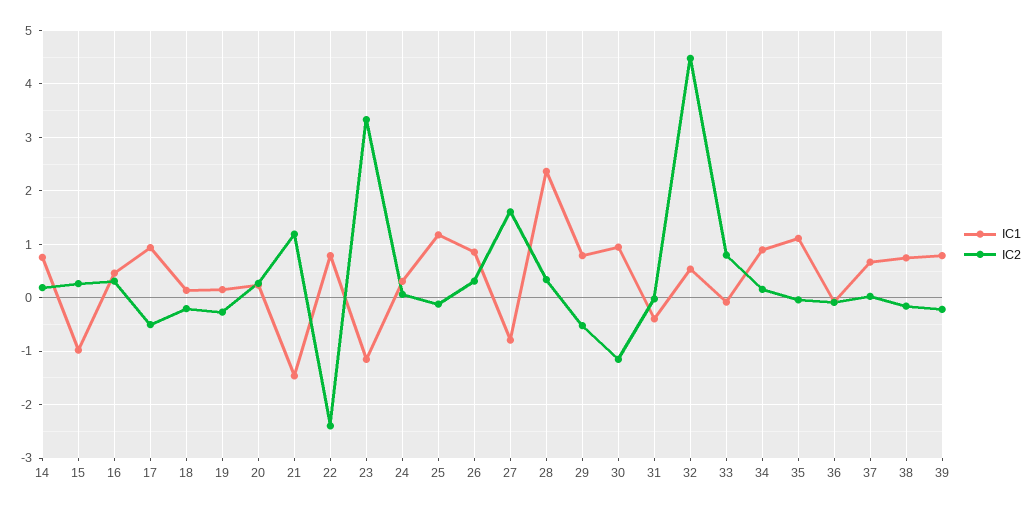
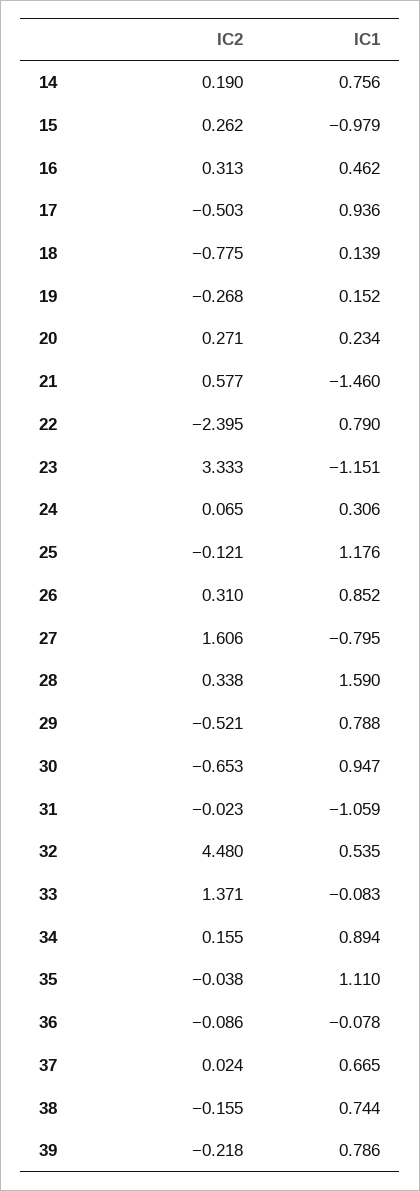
  {
    "IC1": {
      "14": 0.756,
      "15": -0.979,
      "16": 0.462,
      "17": 0.936,
      "18": 0.139,
      "19": 0.152,
      "20": 0.234,
      "21": -1.46,
      "22": 0.79,
      "23": -1.151,
      "24": 0.306,
      "25": 1.176,
      "26": 0.852,
      "27": -0.795,
-     "28": 2.4,
+     "28": 1.59,
      "29": 0.788,
      "30": 0.947,
-     "31": -0.4,
+     "31": -1.059,
      "32": 0.535,
      "33": -0.083,
      "34": 0.894,
      "35": 1.11,
      "36": -0.078,
      "37": 0.665,
      "38": 0.744,
      "39": 0.786
    },
    "IC2": {
      "14": 0.19,
      "15": 0.262,
      "16": 0.313,
      "17": -0.503,
-     "18": -0.2,
+     "18": -0.775,
      "19": -0.268,
      "20": 0.271,
-     "21": 1.2,
+     "21": 0.577,
      "22": -2.395,
      "23": 3.333,
      "24": 0.065,
      "25": -0.121,
      "26": 0.31,
      "27": 1.606,
      "28": 0.338,
      "29": -0.521,
-     "30": -1.2,
+     "30": -0.653,
      "31": -0.023,
      "32": 4.48,
-     "33": 0.8,
+     "33": 1.371,
      "34": 0.155,
      "35": -0.038,
      "36": -0.086,
      "37": 0.024,
      "38": -0.155,
      "39": -0.218
    }
  }

